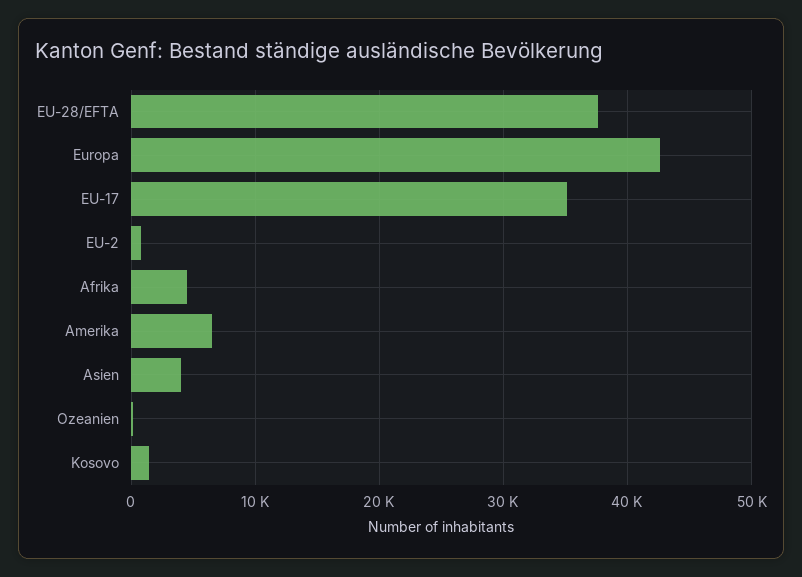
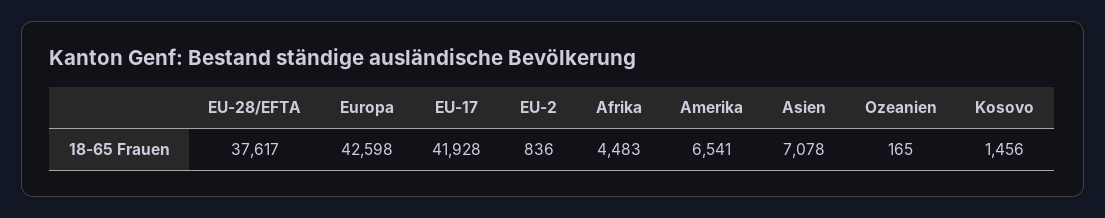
  {
    "EU-28/EFTA": 37617,
    "Europa": 42598,
-   "EU-17": 35000,
+   "EU-17": 41928,
    "EU-2": 836,
    "Afrika": 4483,
    "Amerika": 6541,
-   "Asien": 4000,
+   "Asien": 7078,
    "Ozeanien": 165,
    "Kosovo": 1456
  }

